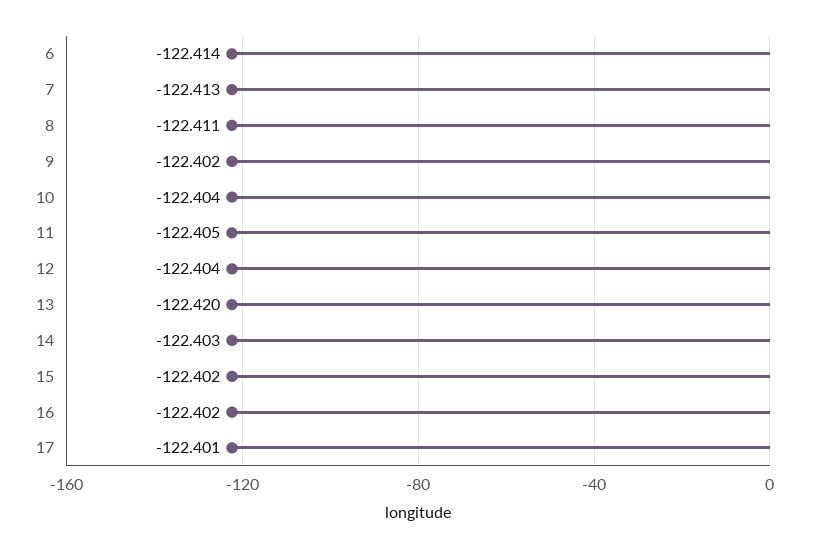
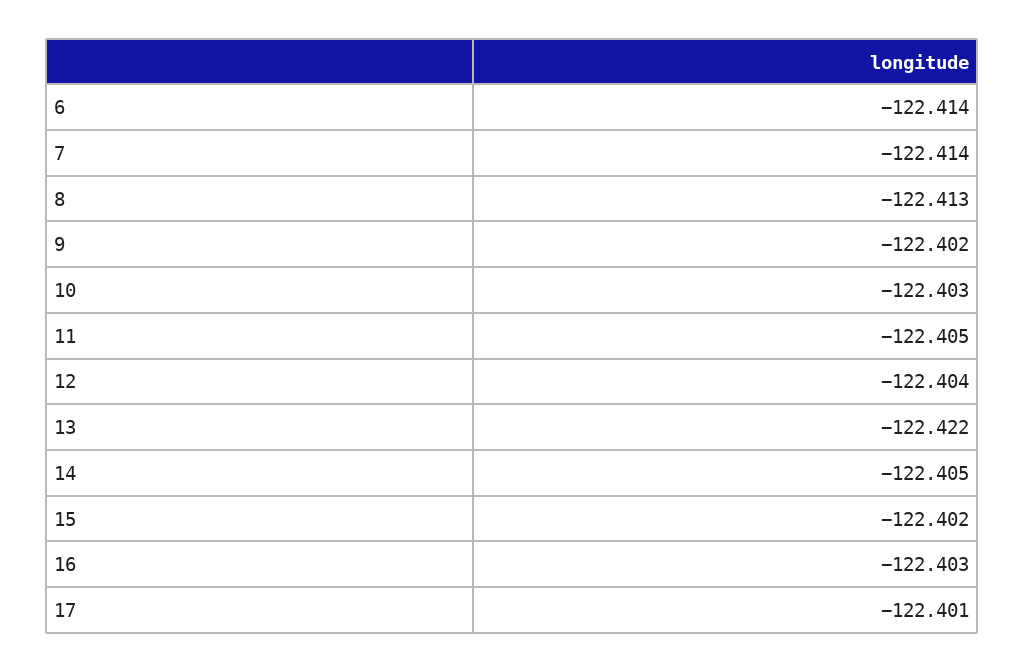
  {
    "6": -122.414,
-   "7": -122.413,
+   "7": -122.414,
-   "8": -122.411,
+   "8": -122.413,
    "9": -122.402,
-   "10": -122.404,
+   "10": -122.403,
    "11": -122.405,
    "12": -122.404,
-   "13": -122.42,
+   "13": -122.422,
-   "14": -122.403,
+   "14": -122.405,
    "15": -122.402,
-   "16": -122.402,
+   "16": -122.403,
    "17": -122.401
  }

